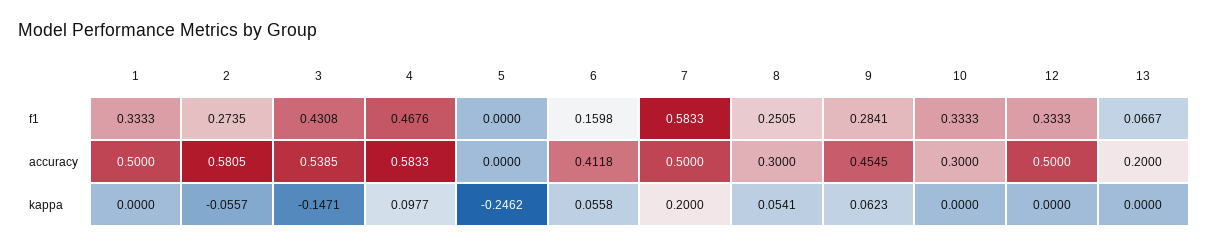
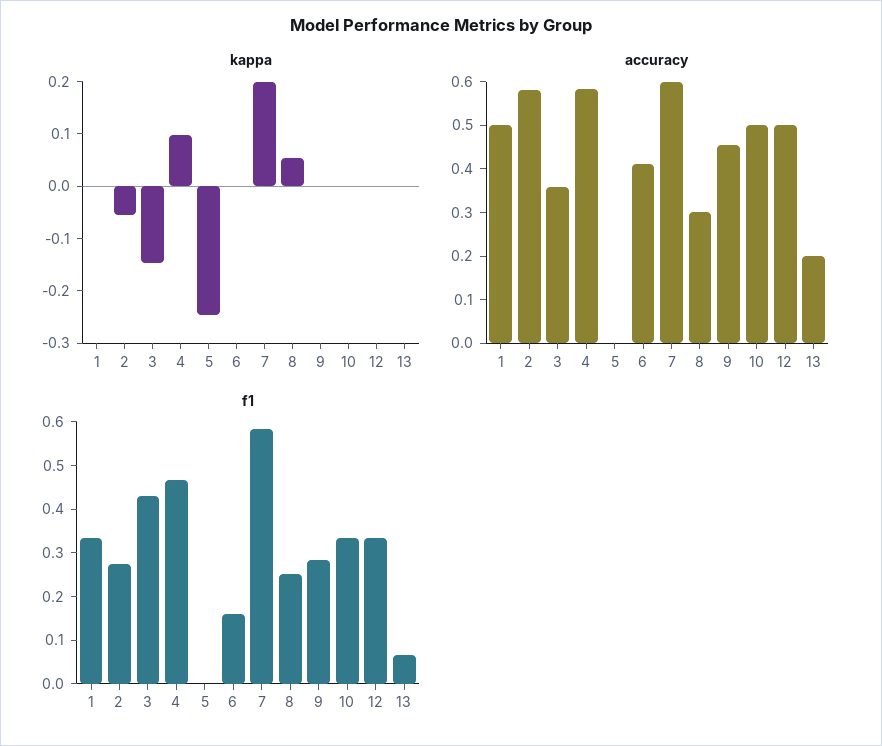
  {
    "f1": {
      "1": 0.3333,
      "2": 0.2735,
      "3": 0.4308,
      "4": 0.4676,
      "5": 0,
      "6": 0.1598,
      "7": 0.5833,
      "8": 0.2505,
      "9": 0.2841,
      "10": 0.3333,
      "12": 0.3333,
      "13": 0.0667
    },
    "accuracy": {
      "1": 0.5,
      "2": 0.5805,
-     "3": 0.5385,
+     "3": 0.36,
      "4": 0.5833,
      "5": 0,
      "6": 0.4118,
-     "7": 0.5,
+     "7": 0.6,
      "8": 0.3,
      "9": 0.4545,
-     "10": 0.3,
+     "10": 0.5,
      "12": 0.5,
      "13": 0.2
    },
    "kappa": {
      "1": 0,
      "2": -0.0557,
      "3": -0.1471,
      "4": 0.0977,
      "5": -0.2462,
-     "6": 0.0558,
+     "6": 0,
      "7": 0.2,
      "8": 0.0541,
-     "9": 0.0623,
+     "9": 0,
      "10": 0,
      "12": 0,
      "13": 0
    }
  }

